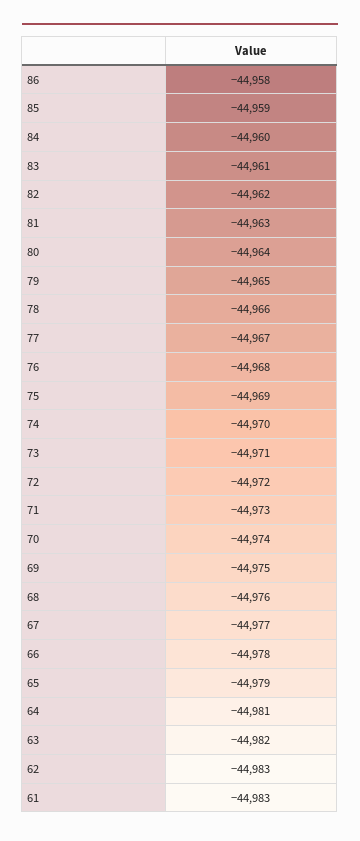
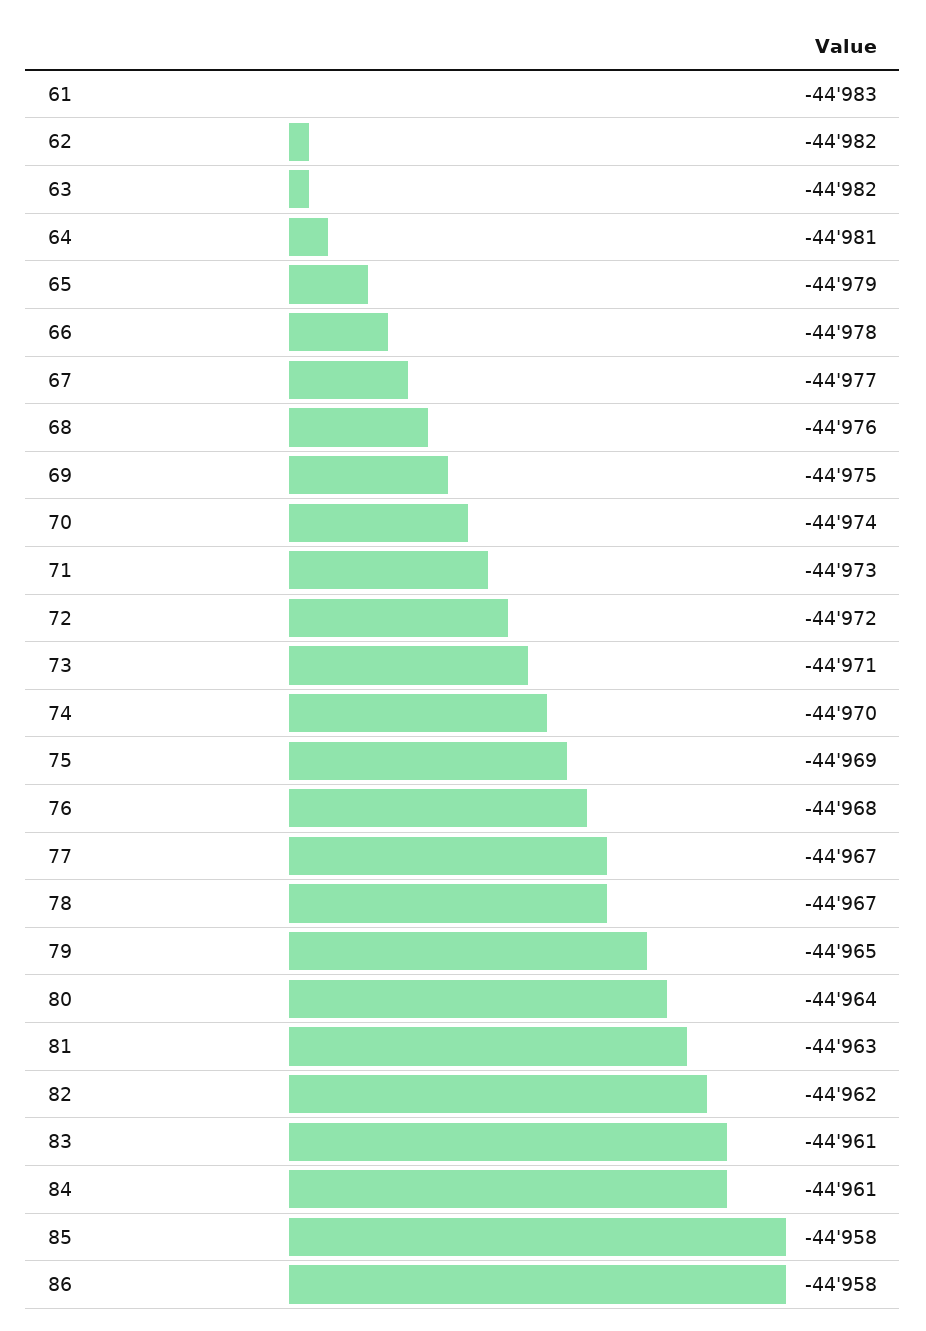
  {
    "86": -44958,
-   "85": -44959,
+   "85": -44958,
-   "84": -44960,
+   "84": -44961,
    "83": -44961,
    "82": -44962,
    "81": -44963,
    "80": -44964,
    "79": -44965,
-   "78": -44966,
+   "78": -44967,
    "77": -44967,
    "76": -44968,
    "75": -44969,
    "74": -44970,
    "73": -44971,
    "72": -44972,
    "71": -44973,
    "70": -44974,
    "69": -44975,
    "68": -44976,
    "67": -44977,
    "66": -44978,
    "65": -44979,
    "64": -44981,
    "63": -44982,
-   "62": -44983,
+   "62": -44982,
    "61": -44983
  }

